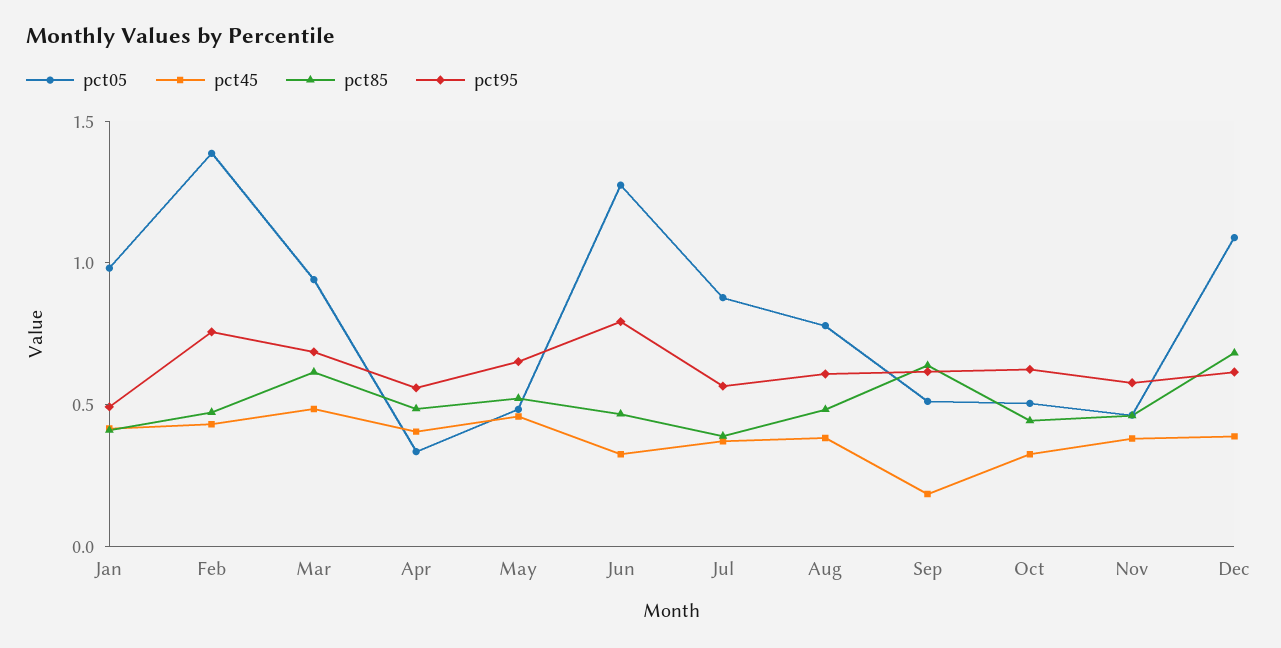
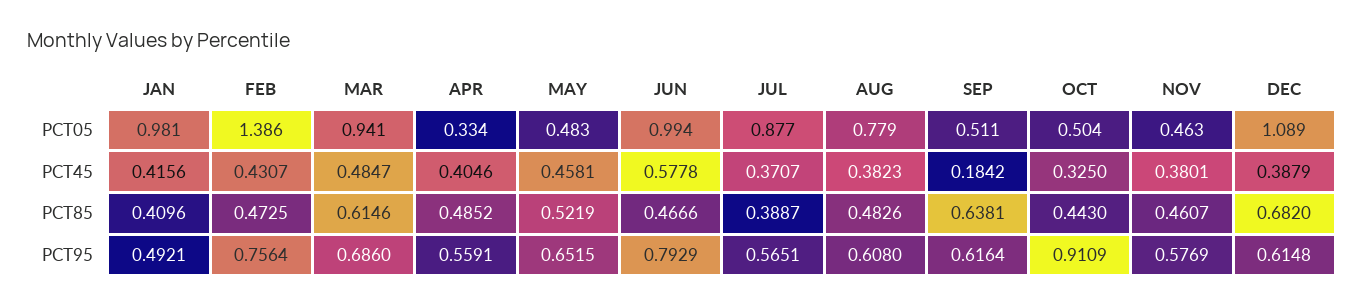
  {
    "pct05": {
      "Jan": 0.981,
      "Feb": 1.386,
      "Mar": 0.941,
      "Apr": 0.334,
      "May": 0.483,
-     "Jun": 1.3,
+     "Jun": 0.994,
      "Jul": 0.877,
      "Aug": 0.779,
      "Sep": 0.511,
      "Oct": 0.504,
      "Nov": 0.463,
      "Dec": 1.089
    },
    "pct45": {
      "Jan": 0.4156,
      "Feb": 0.4307,
      "Mar": 0.4847,
      "Apr": 0.4046,
      "May": 0.4581,
-     "Jun": 0.3,
+     "Jun": 0.5778,
      "Jul": 0.3707,
      "Aug": 0.3823,
      "Sep": 0.1842,
      "Oct": 0.325,
      "Nov": 0.3801,
      "Dec": 0.3879
    },
    "pct85": {
      "Jan": 0.4096,
      "Feb": 0.4725,
      "Mar": 0.6146,
      "Apr": 0.4852,
      "May": 0.5219,
      "Jun": 0.4666,
      "Jul": 0.3887,
      "Aug": 0.4826,
      "Sep": 0.6381,
      "Oct": 0.443,
      "Nov": 0.4607,
      "Dec": 0.682
    },
    "pct95": {
      "Jan": 0.4921,
      "Feb": 0.7564,
      "Mar": 0.686,
      "Apr": 0.5591,
      "May": 0.6515,
      "Jun": 0.7929,
      "Jul": 0.5651,
      "Aug": 0.608,
      "Sep": 0.6164,
-     "Oct": 0.6,
+     "Oct": 0.9109,
      "Nov": 0.5769,
      "Dec": 0.6148
    }
  }

